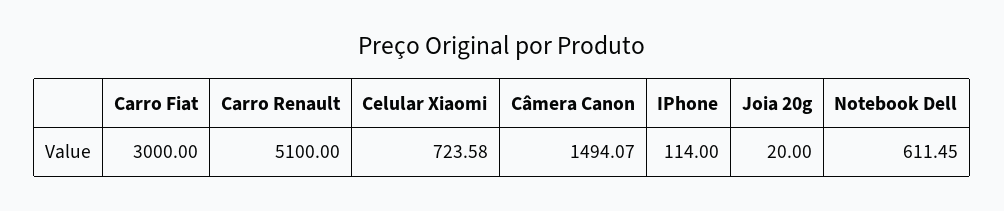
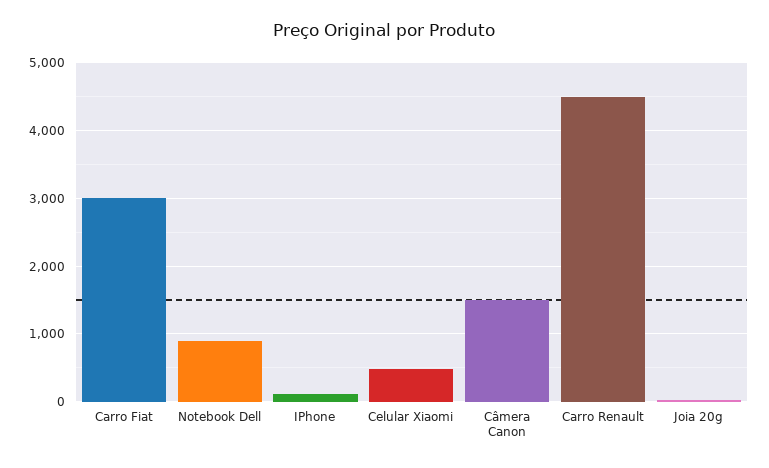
  {
    "Carro Fiat": 3000,
-   "Carro Renault": 5100,
+   "Carro Renault": 4500,
-   "Celular Xiaomi": 723.58,
+   "Celular Xiaomi": 500,
    "Câmera Canon": 1494.07,
    "IPhone": 114,
    "Joia 20g": 20,
-   "Notebook Dell": 611.45
+   "Notebook Dell": 900
  }

